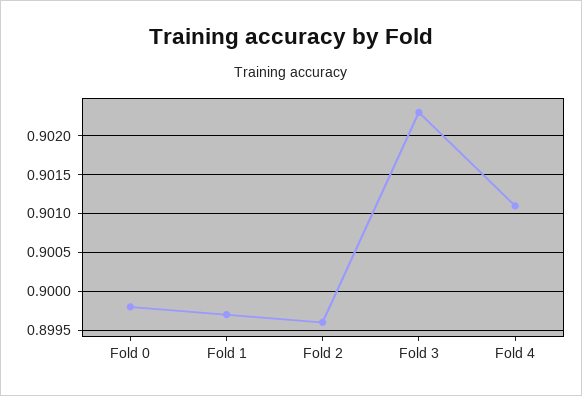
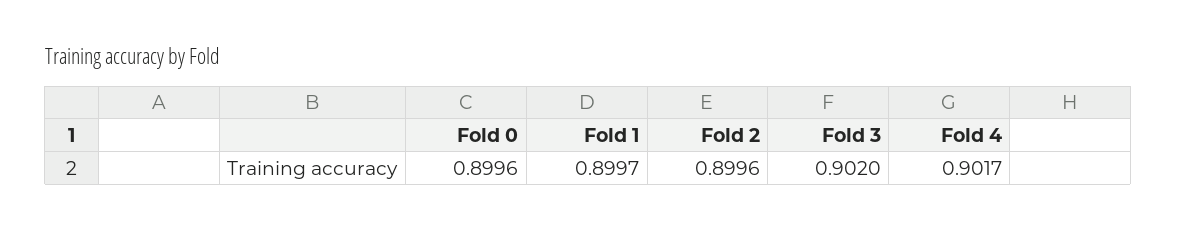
  {
-   "Fold 0": 0.8998,
+   "Fold 0": 0.8996,
    "Fold 1": 0.8997,
    "Fold 2": 0.8996,
-   "Fold 3": 0.9023,
+   "Fold 3": 0.902,
-   "Fold 4": 0.9011
+   "Fold 4": 0.9017
  }

